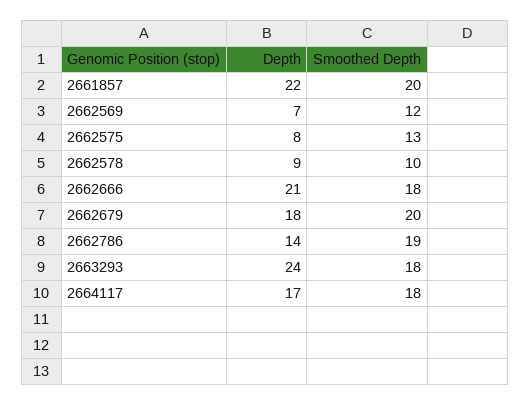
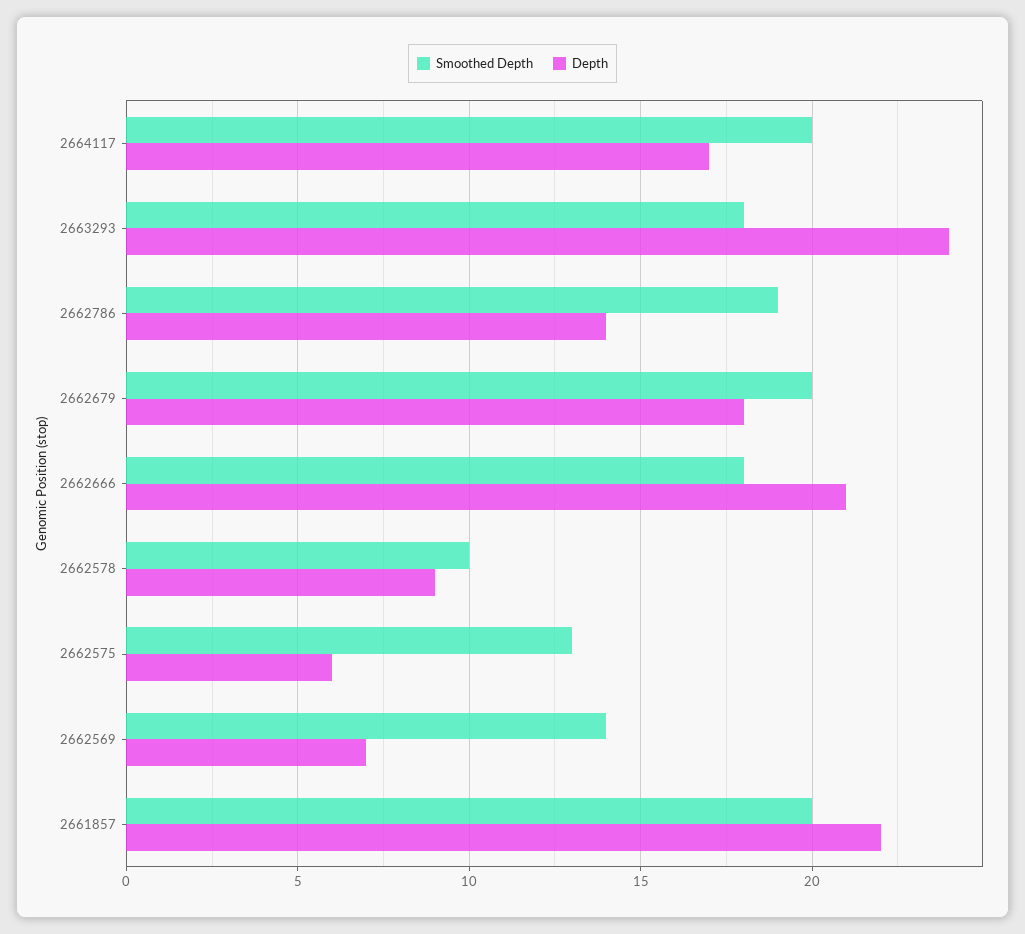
  {
    "Depth": {
      "2661857": 22,
      "2662569": 7,
-     "2662575": 8,
+     "2662575": 6,
      "2662578": 9,
      "2662666": 21,
      "2662679": 18,
      "2662786": 14,
      "2663293": 24,
      "2664117": 17
    },
    "Smoothed Depth": {
      "2661857": 20,
-     "2662569": 12,
+     "2662569": 14,
      "2662575": 13,
      "2662578": 10,
      "2662666": 18,
      "2662679": 20,
      "2662786": 19,
      "2663293": 18,
-     "2664117": 18
+     "2664117": 20
    }
  }

